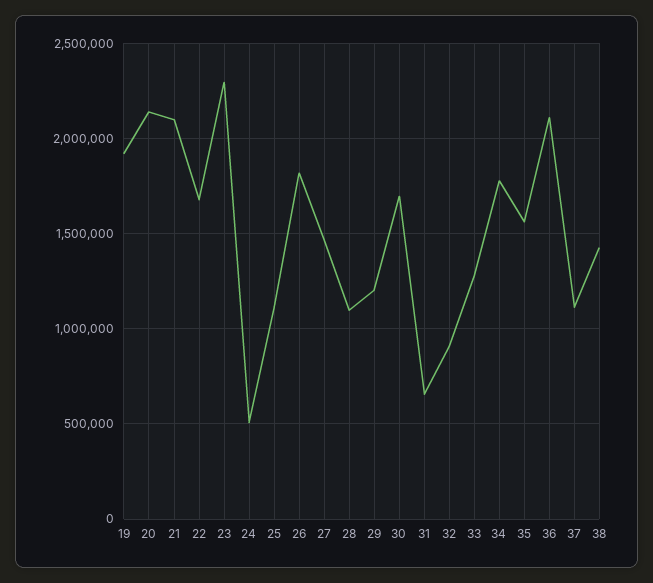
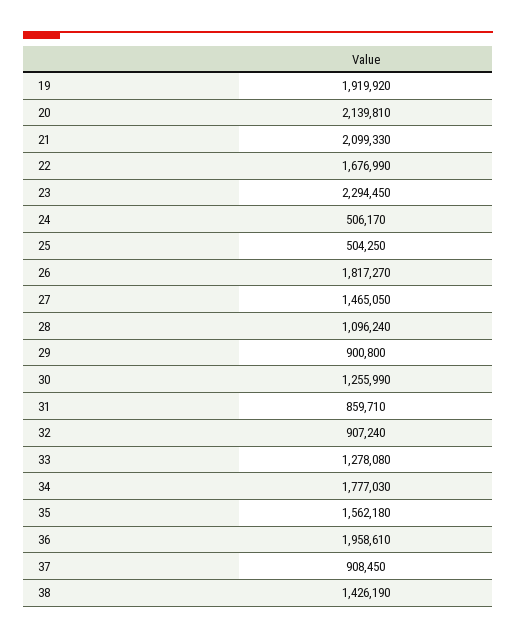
  {
    "19": 1919920,
    "20": 2139810,
    "21": 2099330,
    "22": 1676990,
    "23": 2294450,
    "24": 506170,
-   "25": 1100000,
+   "25": 504250,
    "26": 1817270,
    "27": 1465050,
    "28": 1096240,
-   "29": 1200000,
+   "29": 900800,
-   "30": 1700000,
+   "30": 1255990,
-   "31": 650000,
+   "31": 859710,
    "32": 907240,
    "33": 1278080,
    "34": 1777030,
    "35": 1562180,
-   "36": 2100000,
+   "36": 1958610,
-   "37": 1100000,
+   "37": 908450,
    "38": 1426190
  }

